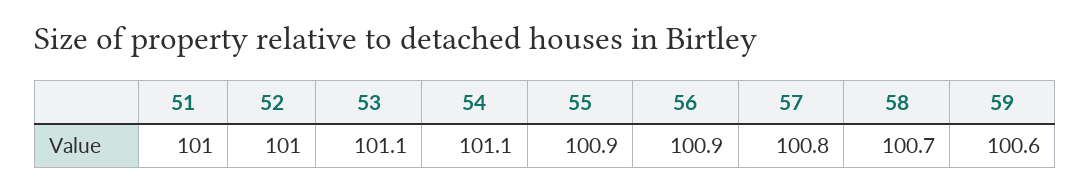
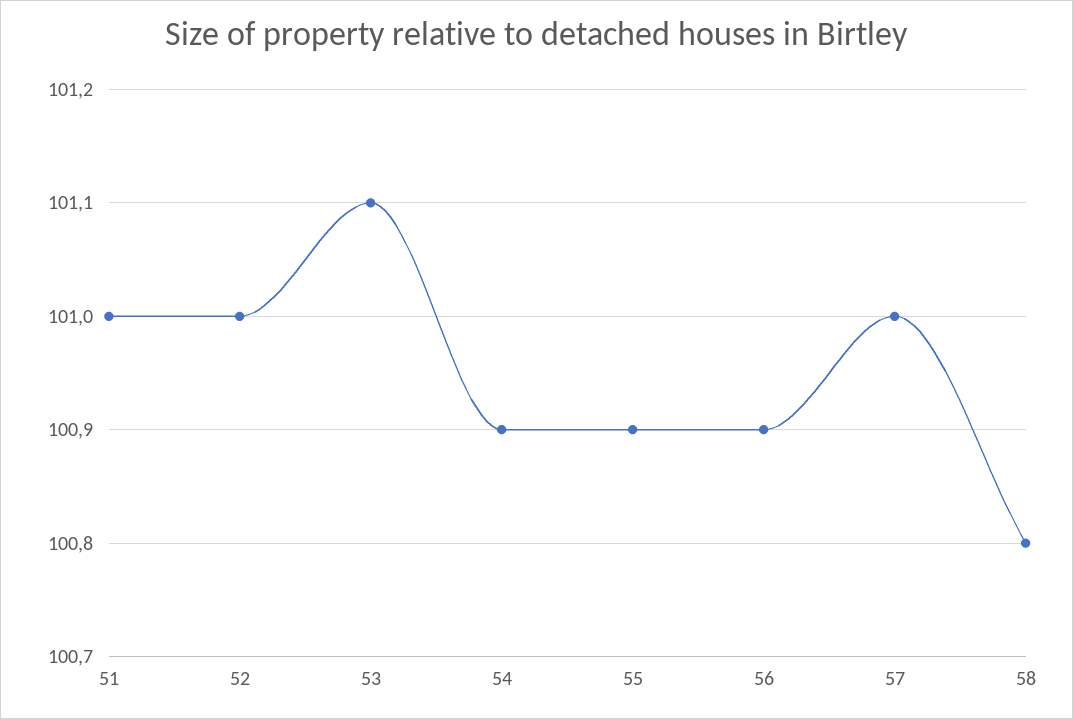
  {
    "51": 101,
    "52": 101,
    "53": 101.1,
-   "54": 101.1,
+   "54": 100.9,
    "55": 100.9,
    "56": 100.9,
-   "57": 100.8,
+   "57": 101,
-   "58": 100.7,
+   "58": 100.8
-   "59": 100.6
  }

